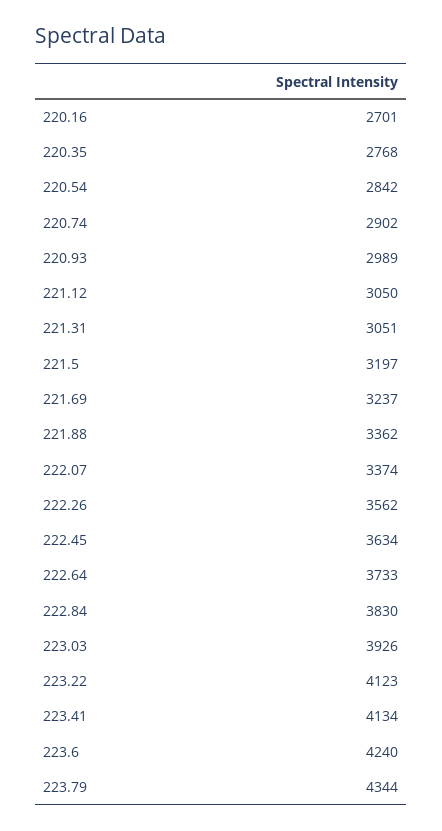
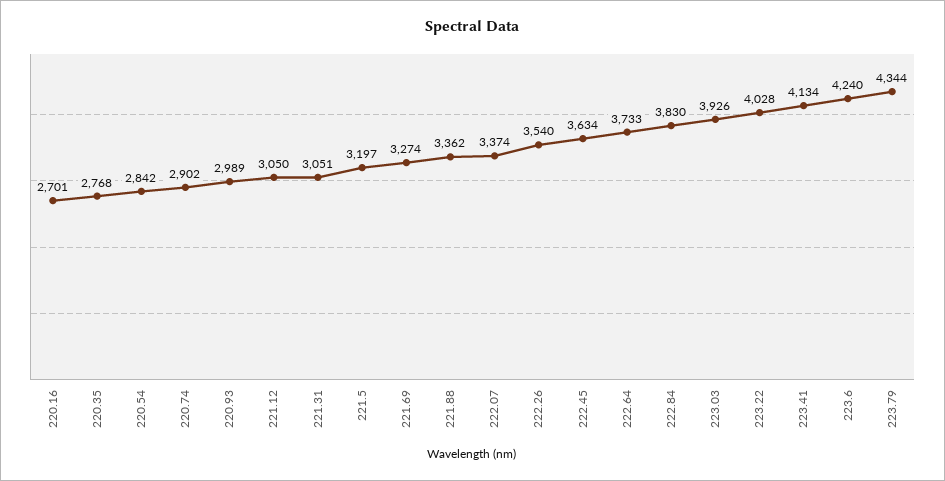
  {
    "220.16": 2701,
    "220.35": 2768,
    "220.54": 2842,
    "220.74": 2902,
    "220.93": 2989,
    "221.12": 3050,
    "221.31": 3051,
    "221.5": 3197,
-   "221.69": 3237,
+   "221.69": 3274,
    "221.88": 3362,
    "222.07": 3374,
-   "222.26": 3562,
+   "222.26": 3540,
    "222.45": 3634,
    "222.64": 3733,
    "222.84": 3830,
    "223.03": 3926,
-   "223.22": 4123,
+   "223.22": 4028,
    "223.41": 4134,
    "223.6": 4240,
    "223.79": 4344
  }

